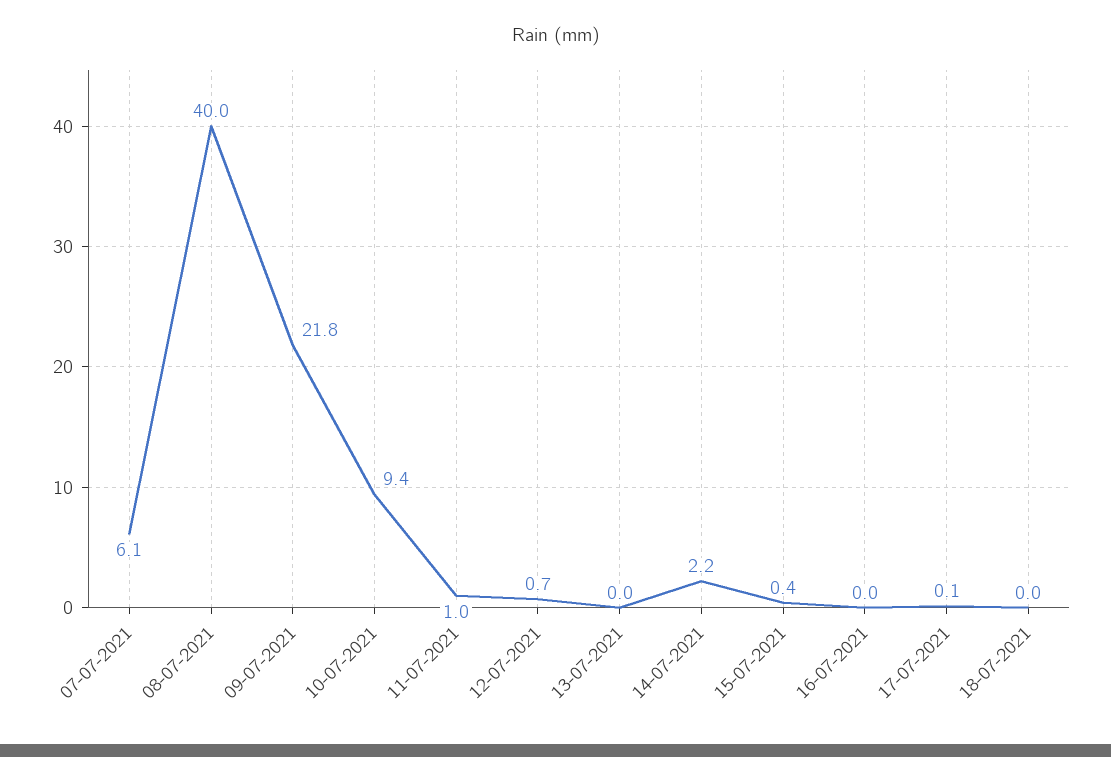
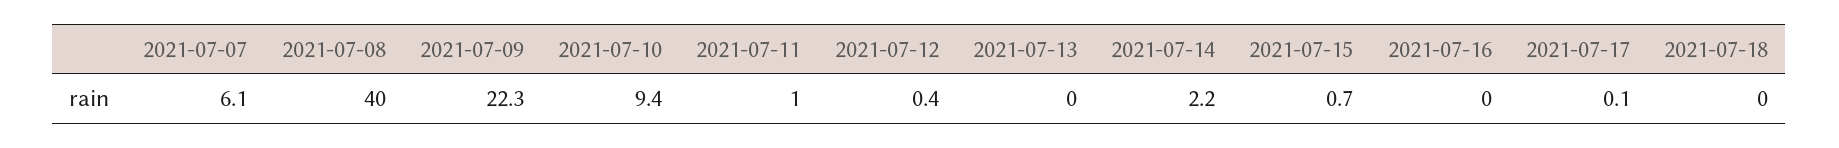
  {
    "07-07-2021": 6.1,
    "08-07-2021": 40,
-   "09-07-2021": 21.8,
+   "09-07-2021": 22.3,
    "10-07-2021": 9.4,
    "11-07-2021": 1,
-   "12-07-2021": 0.7,
+   "12-07-2021": 0.4,
    "13-07-2021": 0,
    "14-07-2021": 2.2,
-   "15-07-2021": 0.4,
+   "15-07-2021": 0.7,
    "16-07-2021": 0,
    "17-07-2021": 0.1,
    "18-07-2021": 0
  }

